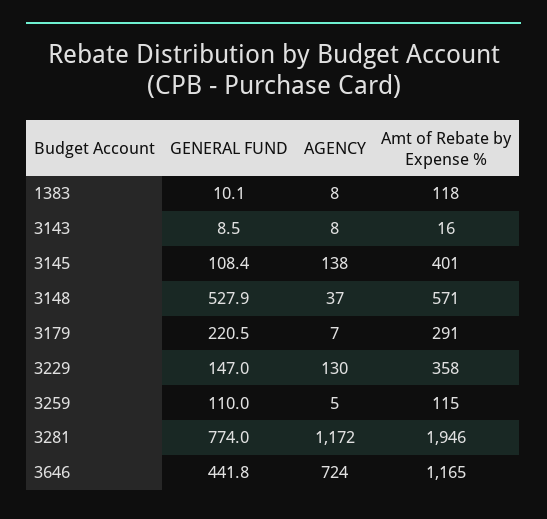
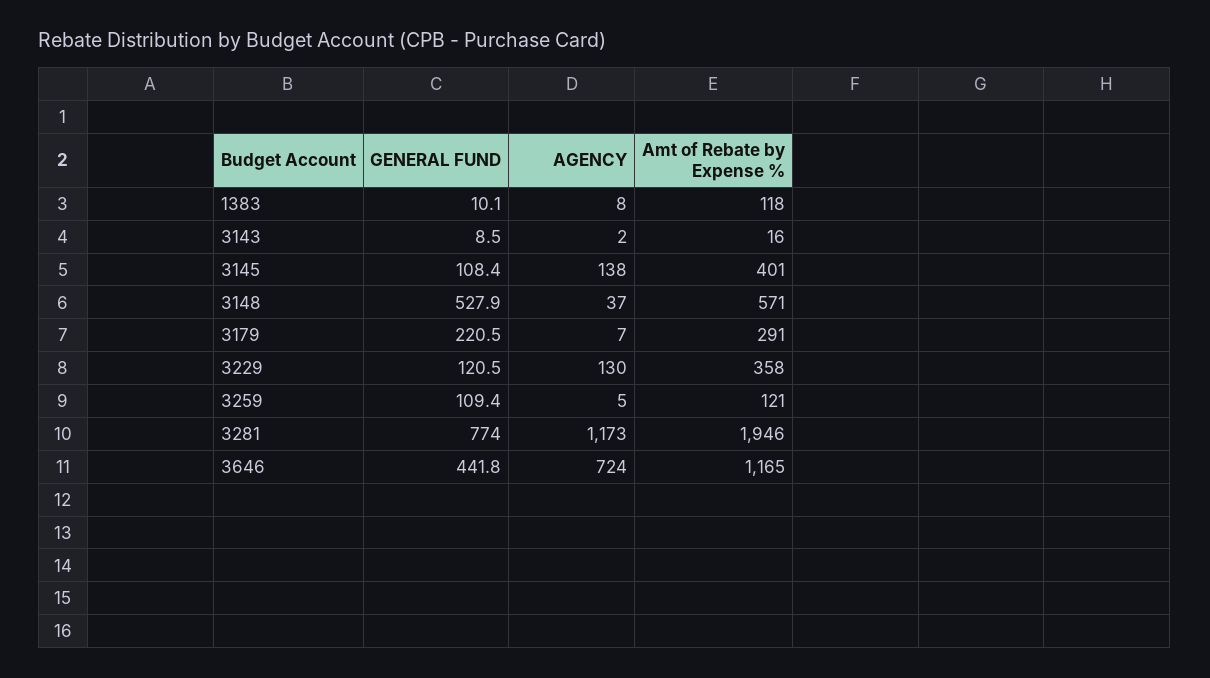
  {
    "GENERAL FUND": {
      "1383": 10.1,
      "3143": 8.5,
      "3145": 108.4,
      "3148": 527.9,
      "3179": 220.5,
-     "3229": 147,
+     "3229": 120.5,
-     "3259": 110,
+     "3259": 109.4,
      "3281": 774,
      "3646": 441.8
    },
    "AGENCY": {
      "1383": 8,
-     "3143": 8,
+     "3143": 2,
      "3145": 138,
      "3148": 37,
      "3179": 7,
      "3229": 130,
      "3259": 5,
-     "3281": 1172,
+     "3281": 1173,
      "3646": 724
    },
    "Amt of Rebate by Expense %": {
      "1383": 118,
      "3143": 16,
      "3145": 401,
      "3148": 571,
      "3179": 291,
      "3229": 358,
-     "3259": 115,
+     "3259": 121,
      "3281": 1946,
      "3646": 1165
    }
  }

